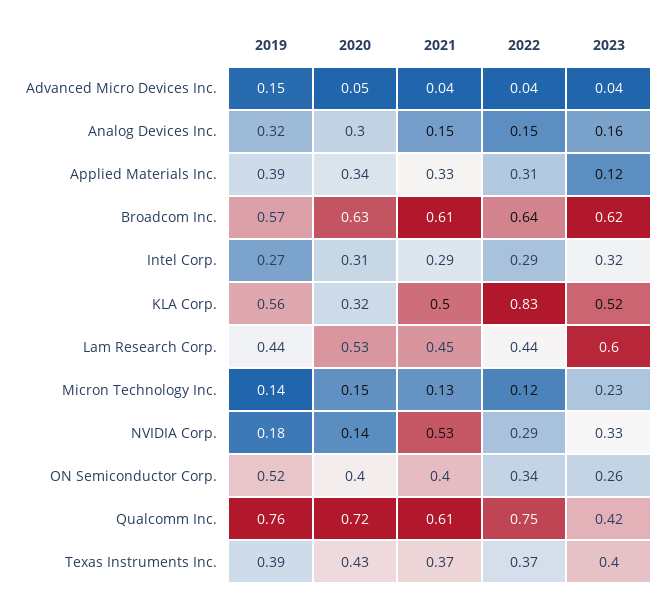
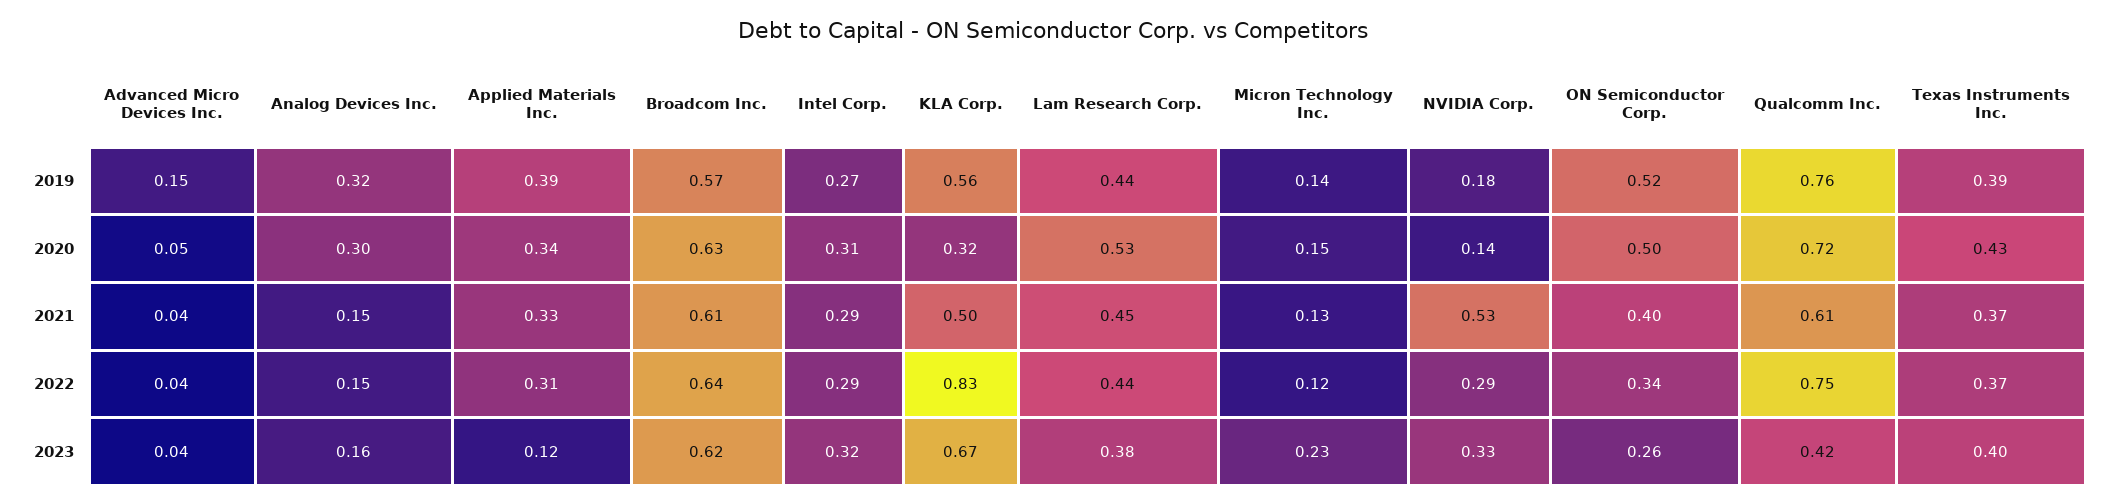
  {
    "2019": {
      "Advanced Micro Devices Inc.": 0.15,
      "Analog Devices Inc.": 0.32,
      "Applied Materials Inc.": 0.39,
      "Broadcom Inc.": 0.57,
      "Intel Corp.": 0.27,
      "KLA Corp.": 0.56,
      "Lam Research Corp.": 0.44,
      "Micron Technology Inc.": 0.14,
      "NVIDIA Corp.": 0.18,
      "ON Semiconductor Corp.": 0.52,
      "Qualcomm Inc.": 0.76,
      "Texas Instruments Inc.": 0.39
    },
    "2020": {
      "Advanced Micro Devices Inc.": 0.05,
      "Analog Devices Inc.": 0.3,
      "Applied Materials Inc.": 0.34,
      "Broadcom Inc.": 0.63,
      "Intel Corp.": 0.31,
      "KLA Corp.": 0.32,
      "Lam Research Corp.": 0.53,
      "Micron Technology Inc.": 0.15,
      "NVIDIA Corp.": 0.14,
-     "ON Semiconductor Corp.": 0.4,
+     "ON Semiconductor Corp.": 0.5,
      "Qualcomm Inc.": 0.72,
      "Texas Instruments Inc.": 0.43
    },
    "2021": {
      "Advanced Micro Devices Inc.": 0.04,
      "Analog Devices Inc.": 0.15,
      "Applied Materials Inc.": 0.33,
      "Broadcom Inc.": 0.61,
      "Intel Corp.": 0.29,
      "KLA Corp.": 0.5,
      "Lam Research Corp.": 0.45,
      "Micron Technology Inc.": 0.13,
      "NVIDIA Corp.": 0.53,
      "ON Semiconductor Corp.": 0.4,
      "Qualcomm Inc.": 0.61,
      "Texas Instruments Inc.": 0.37
    },
    "2022": {
      "Advanced Micro Devices Inc.": 0.04,
      "Analog Devices Inc.": 0.15,
      "Applied Materials Inc.": 0.31,
      "Broadcom Inc.": 0.64,
      "Intel Corp.": 0.29,
      "KLA Corp.": 0.83,
      "Lam Research Corp.": 0.44,
      "Micron Technology Inc.": 0.12,
      "NVIDIA Corp.": 0.29,
      "ON Semiconductor Corp.": 0.34,
      "Qualcomm Inc.": 0.75,
      "Texas Instruments Inc.": 0.37
    },
    "2023": {
      "Advanced Micro Devices Inc.": 0.04,
      "Analog Devices Inc.": 0.16,
      "Applied Materials Inc.": 0.12,
      "Broadcom Inc.": 0.62,
      "Intel Corp.": 0.32,
-     "KLA Corp.": 0.52,
+     "KLA Corp.": 0.67,
-     "Lam Research Corp.": 0.6,
+     "Lam Research Corp.": 0.38,
      "Micron Technology Inc.": 0.23,
      "NVIDIA Corp.": 0.33,
      "ON Semiconductor Corp.": 0.26,
      "Qualcomm Inc.": 0.42,
      "Texas Instruments Inc.": 0.4
    }
  }

